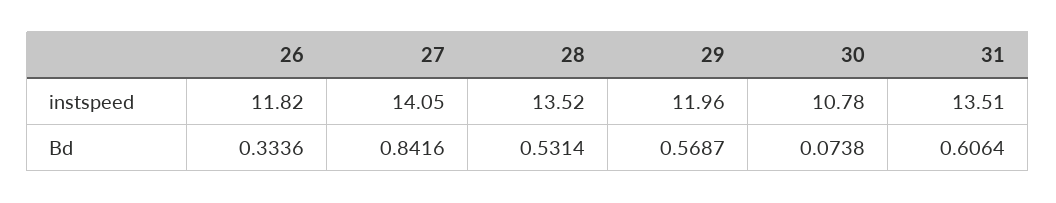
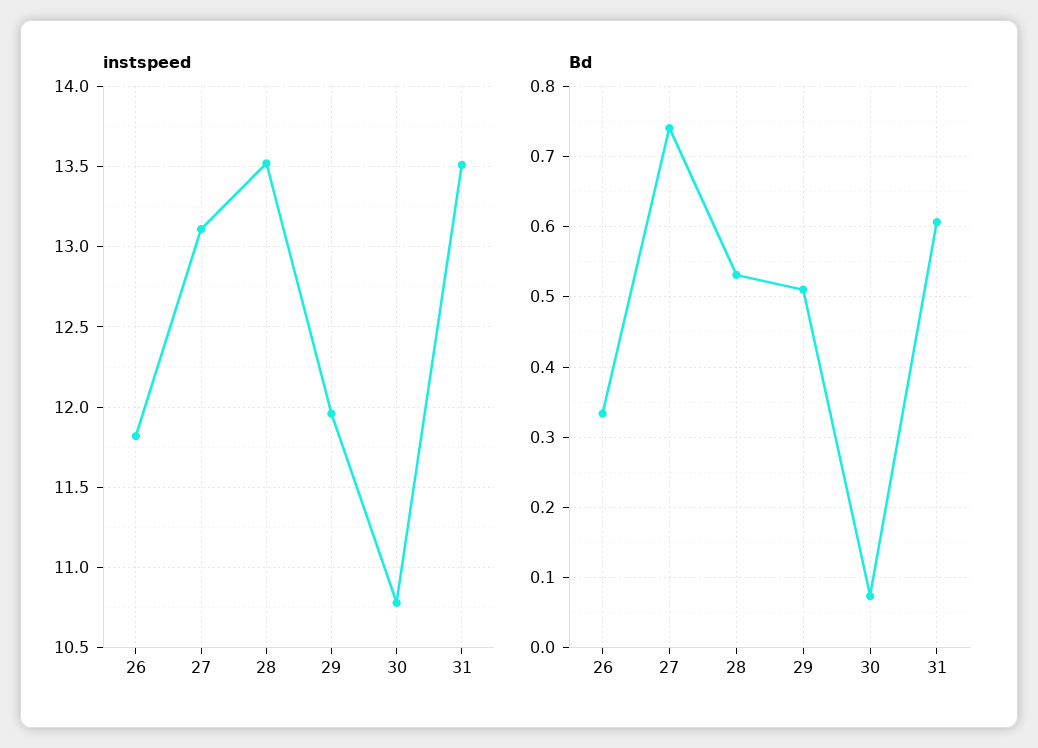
  {
    "instspeed": {
      "26": 11.82,
-     "27": 14.05,
+     "27": 13.1,
      "28": 13.52,
      "29": 11.96,
      "30": 10.78,
      "31": 13.51
    },
    "Bd": {
      "26": 0.3336,
-     "27": 0.8416,
+     "27": 0.74,
      "28": 0.5314,
-     "29": 0.5687,
+     "29": 0.51,
      "30": 0.0738,
      "31": 0.6064
    }
  }

